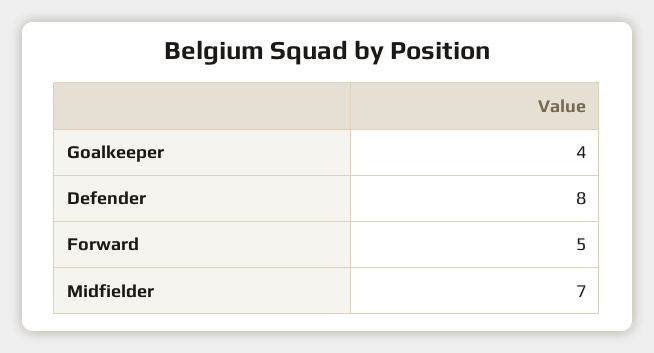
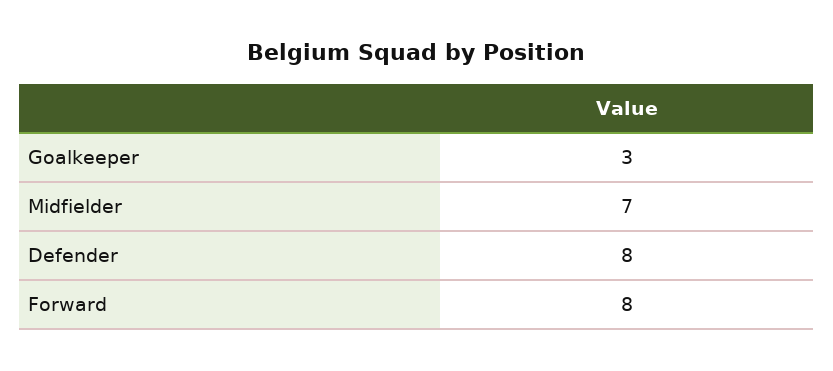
  {
-   "Goalkeeper": 4,
+   "Goalkeeper": 3,
    "Defender": 8,
-   "Forward": 5,
+   "Forward": 8,
    "Midfielder": 7
  }

